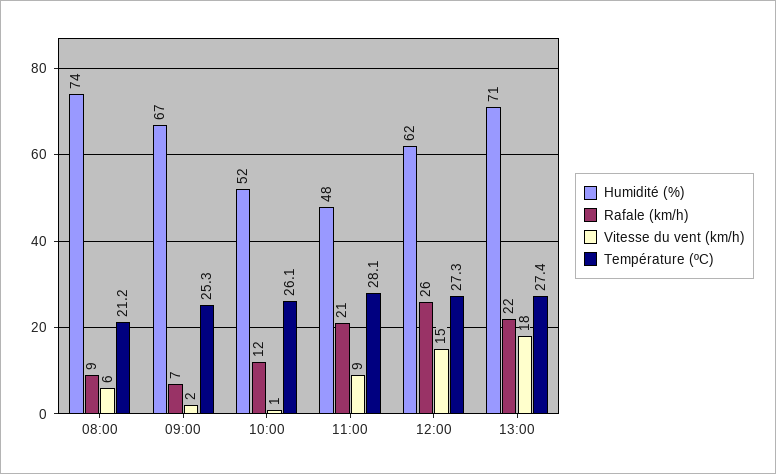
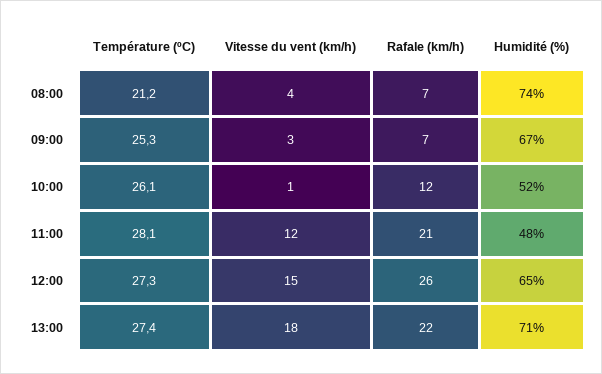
  {
    "Humidité (%)": {
      "08:00": 74,
      "09:00": 67,
      "10:00": 52,
      "11:00": 48,
-     "12:00": 62,
+     "12:00": 65,
      "13:00": 71
    },
    "Rafale (km/h)": {
-     "08:00": 9,
+     "08:00": 7,
      "09:00": 7,
      "10:00": 12,
      "11:00": 21,
      "12:00": 26,
      "13:00": 22
    },
    "Vitesse du vent (km/h)": {
-     "08:00": 6,
+     "08:00": 4,
-     "09:00": 2,
+     "09:00": 3,
      "10:00": 1,
-     "11:00": 9,
+     "11:00": 12,
      "12:00": 15,
      "13:00": 18
    },
    "Température (ºC)": {
      "08:00": 21.2,
      "09:00": 25.3,
      "10:00": 26.1,
      "11:00": 28.1,
      "12:00": 27.3,
      "13:00": 27.4
    }
  }

